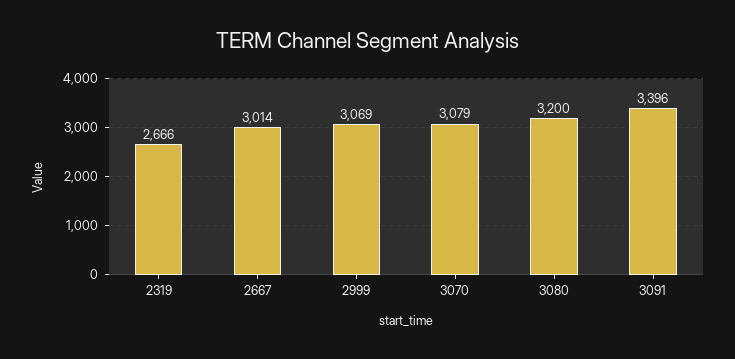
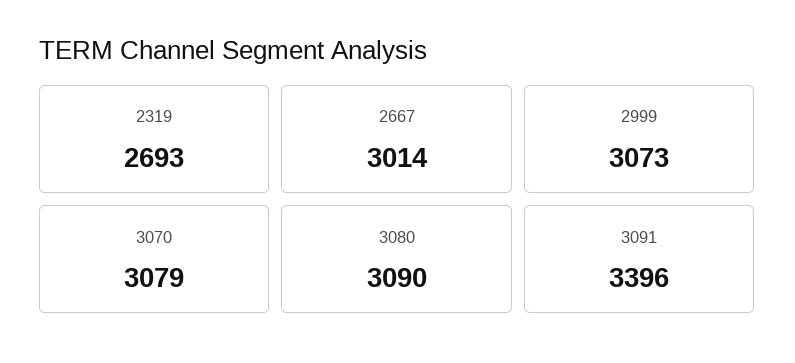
  {
-   "2319": 2666,
+   "2319": 2693,
    "2667": 3014,
-   "2999": 3069,
+   "2999": 3073,
    "3070": 3079,
-   "3080": 3200,
+   "3080": 3090,
    "3091": 3396
  }

